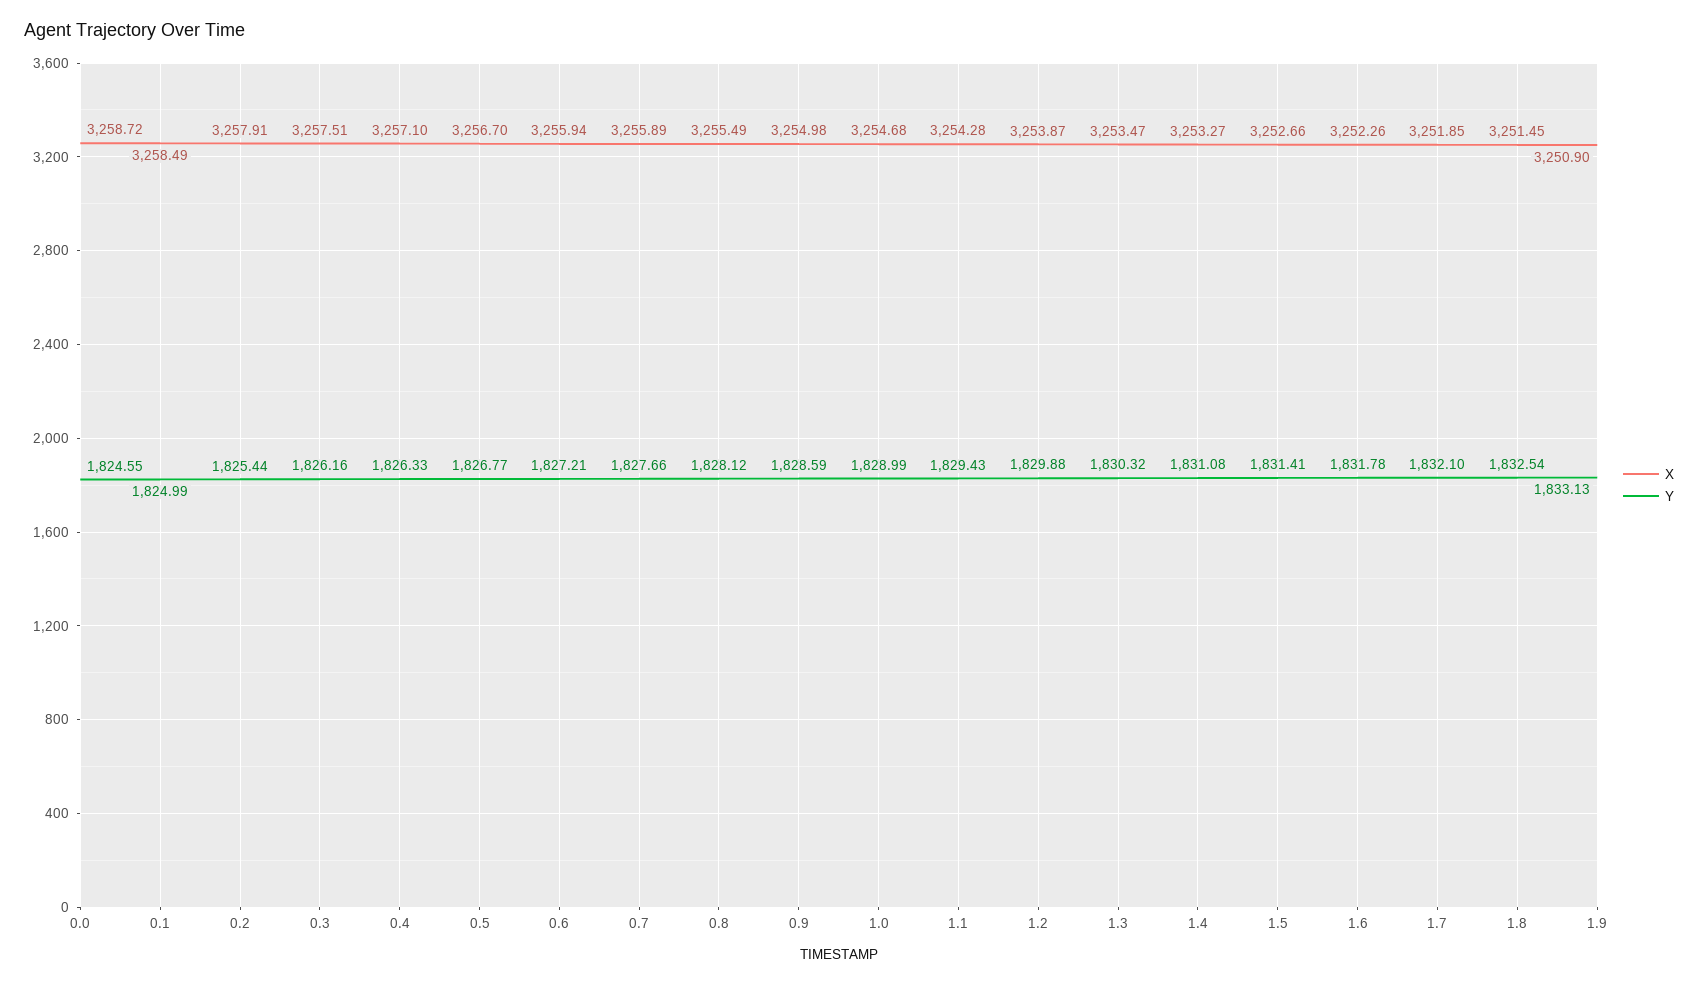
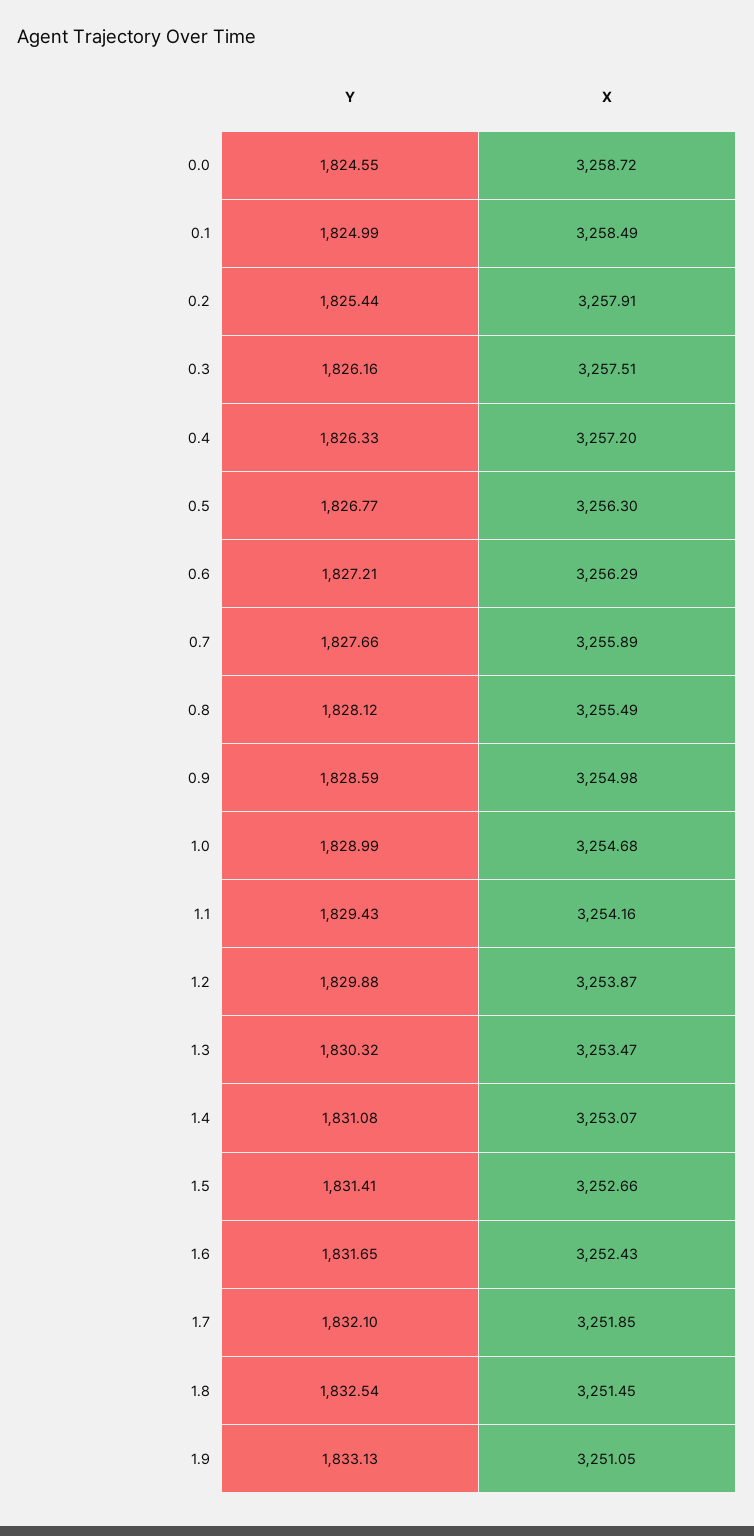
  {
    "X": {
      "0.0": 3258.72,
      "0.1": 3258.49,
      "0.2": 3257.91,
      "0.3": 3257.51,
-     "0.4": 3257.1,
+     "0.4": 3257.2,
-     "0.5": 3256.7,
+     "0.5": 3256.3,
-     "0.6": 3255.94,
+     "0.6": 3256.29,
      "0.7": 3255.89,
      "0.8": 3255.49,
      "0.9": 3254.98,
      "1.0": 3254.68,
-     "1.1": 3254.28,
+     "1.1": 3254.16,
      "1.2": 3253.87,
      "1.3": 3253.47,
-     "1.4": 3253.27,
+     "1.4": 3253.07,
      "1.5": 3252.66,
-     "1.6": 3252.26,
+     "1.6": 3252.43,
      "1.7": 3251.85,
      "1.8": 3251.45,
-     "1.9": 3250.9
+     "1.9": 3251.05
    },
    "Y": {
      "0.0": 1824.55,
      "0.1": 1824.99,
      "0.2": 1825.44,
      "0.3": 1826.16,
      "0.4": 1826.33,
      "0.5": 1826.77,
      "0.6": 1827.21,
      "0.7": 1827.66,
      "0.8": 1828.12,
      "0.9": 1828.59,
      "1.0": 1828.99,
      "1.1": 1829.43,
      "1.2": 1829.88,
      "1.3": 1830.32,
      "1.4": 1831.08,
      "1.5": 1831.41,
-     "1.6": 1831.78,
+     "1.6": 1831.65,
      "1.7": 1832.1,
      "1.8": 1832.54,
      "1.9": 1833.13
    }
  }

